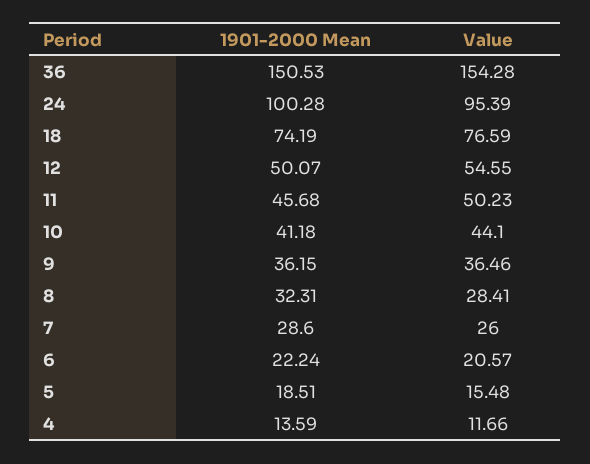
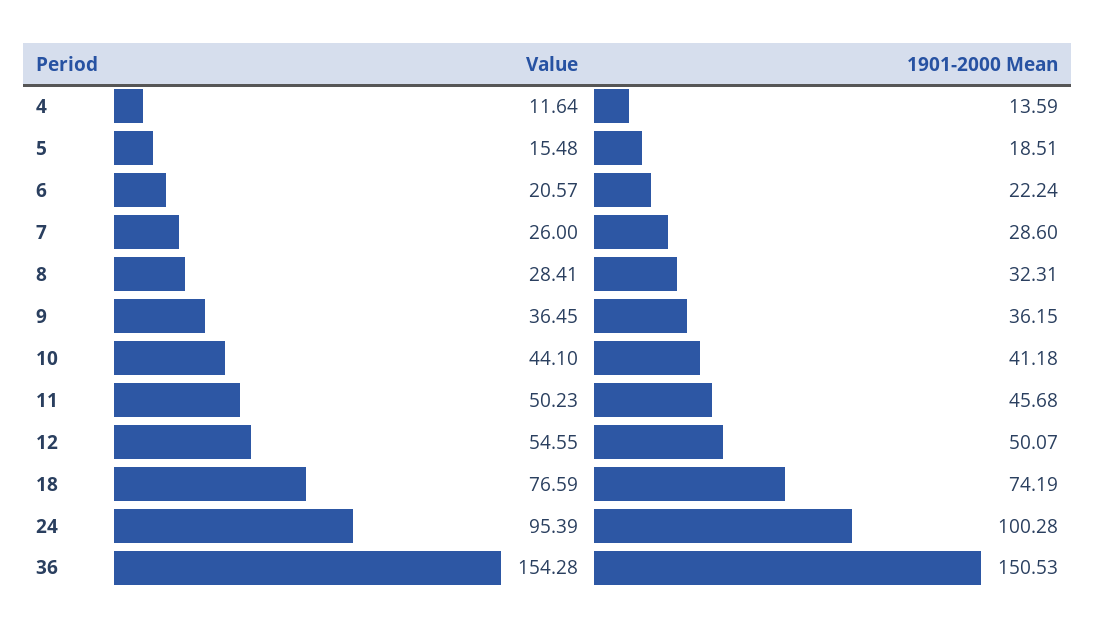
  {
    "1901-2000 Mean": {
      "36": 150.53,
      "24": 100.28,
      "18": 74.19,
      "12": 50.07,
      "11": 45.68,
      "10": 41.18,
      "9": 36.15,
      "8": 32.31,
      "7": 28.6,
      "6": 22.24,
      "5": 18.51,
      "4": 13.59
    },
    "Value": {
      "36": 154.28,
      "24": 95.39,
      "18": 76.59,
      "12": 54.55,
      "11": 50.23,
      "10": 44.1,
-     "9": 36.46,
+     "9": 36.45,
      "8": 28.41,
      "7": 26,
      "6": 20.57,
      "5": 15.48,
-     "4": 11.66
+     "4": 11.64
    }
  }

